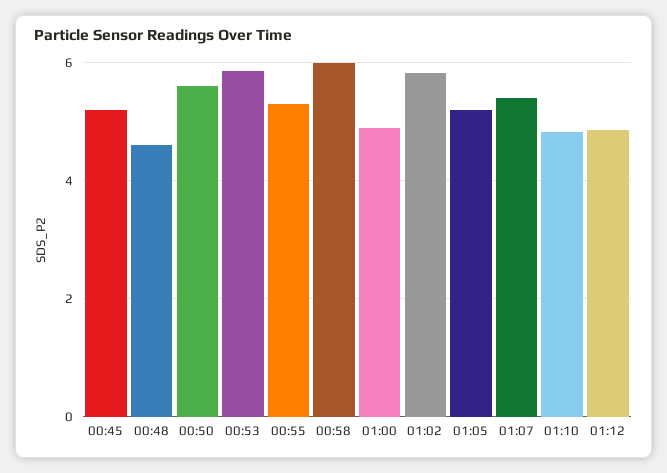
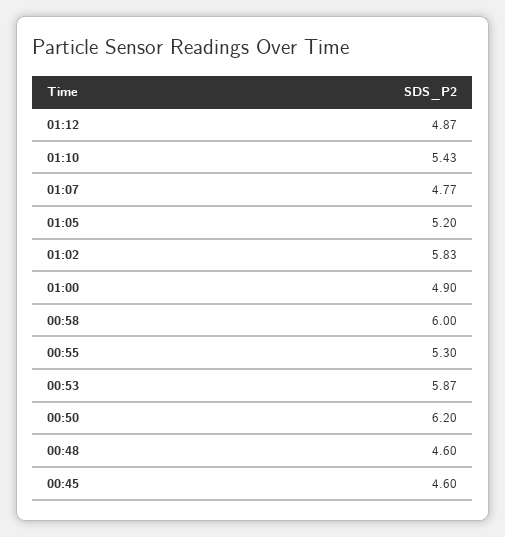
  {
-   "00:45": 5.2,
+   "00:45": 4.6,
    "00:48": 4.6,
-   "00:50": 5.6,
+   "00:50": 6.2,
    "00:53": 5.87,
    "00:55": 5.3,
    "00:58": 6,
    "01:00": 4.9,
    "01:02": 5.83,
    "01:05": 5.2,
-   "01:07": 5.4,
+   "01:07": 4.77,
-   "01:10": 4.8,
+   "01:10": 5.43,
    "01:12": 4.87
  }

